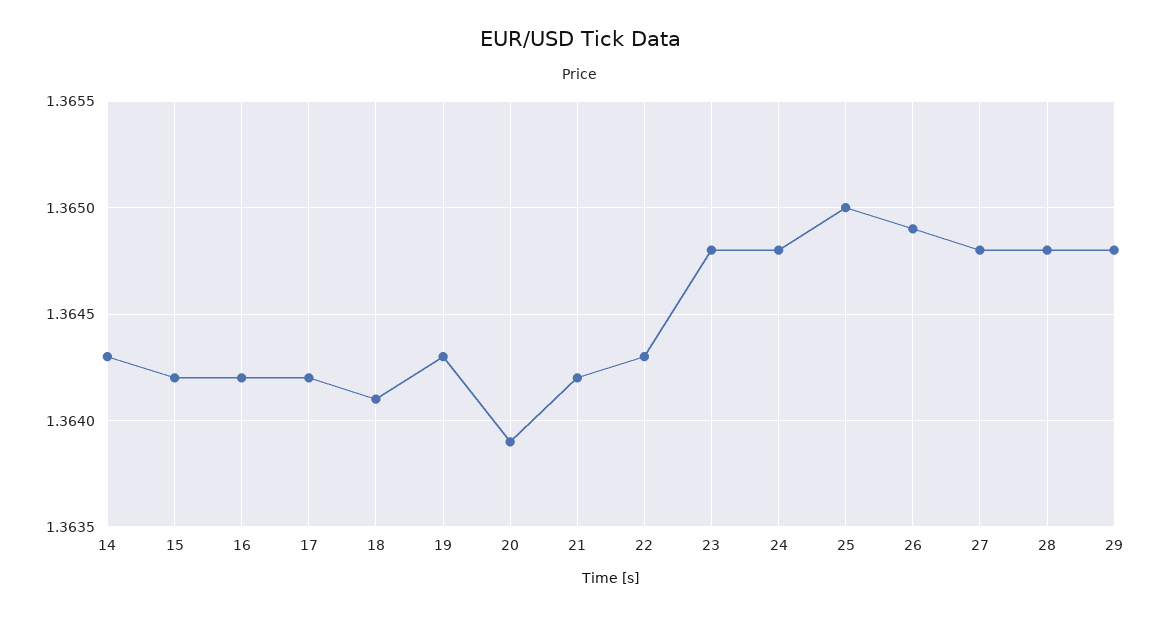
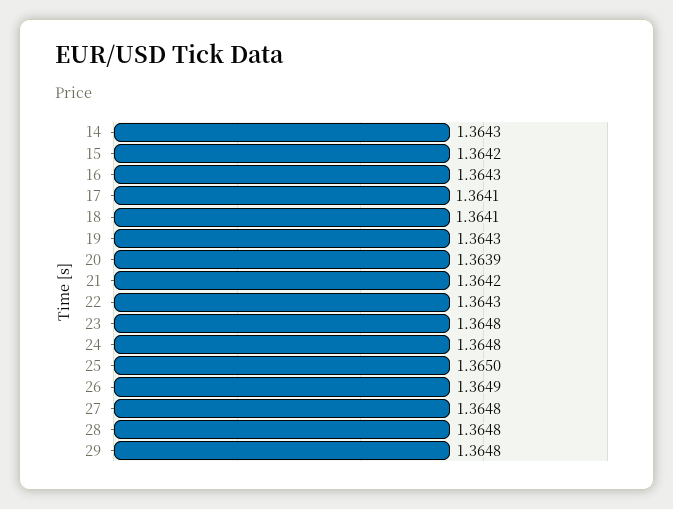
  {
    "14": 1.3643,
    "15": 1.3642,
-   "16": 1.3642,
+   "16": 1.3643,
-   "17": 1.3642,
+   "17": 1.3641,
    "18": 1.3641,
    "19": 1.3643,
    "20": 1.3639,
    "21": 1.3642,
    "22": 1.3643,
    "23": 1.3648,
    "24": 1.3648,
    "25": 1.365,
    "26": 1.3649,
    "27": 1.3648,
    "28": 1.3648,
    "29": 1.3648
  }

